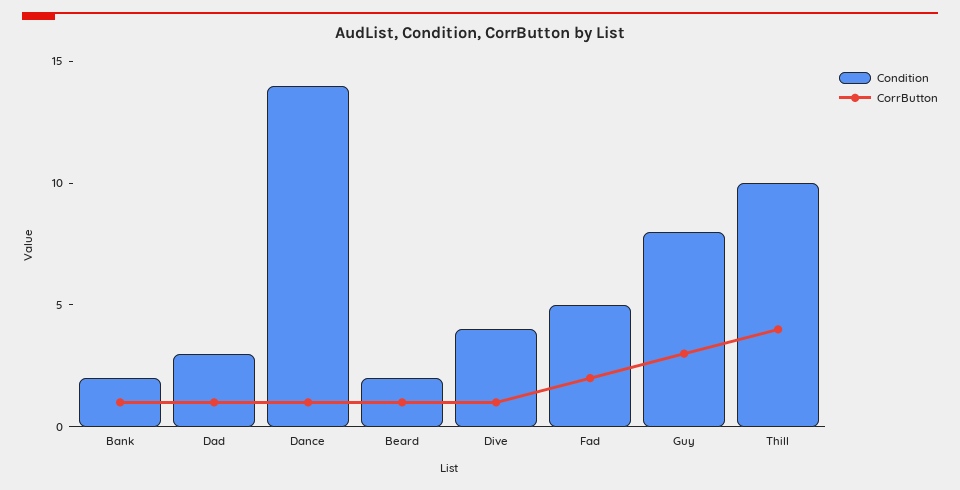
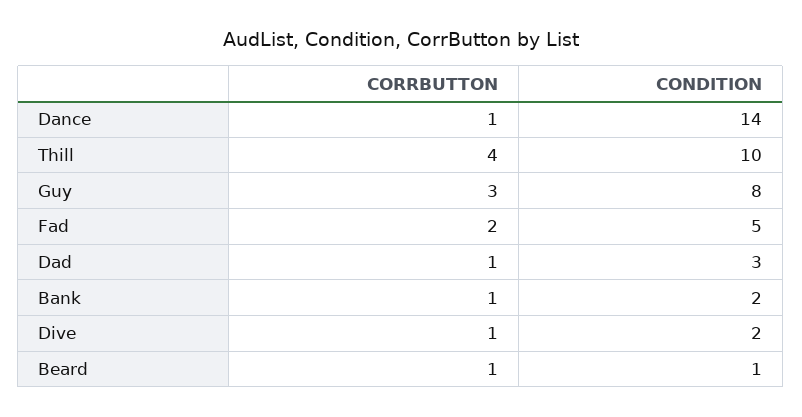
  {
    "Condition": {
      "Bank": 2,
      "Dad": 3,
      "Dance": 14,
-     "Beard": 2,
+     "Beard": 1,
-     "Dive": 4,
+     "Dive": 2,
      "Fad": 5,
      "Guy": 8,
      "Thill": 10
    },
    "CorrButton": {
      "Bank": 1,
      "Dad": 1,
      "Dance": 1,
      "Beard": 1,
      "Dive": 1,
      "Fad": 2,
      "Guy": 3,
      "Thill": 4
    }
  }

